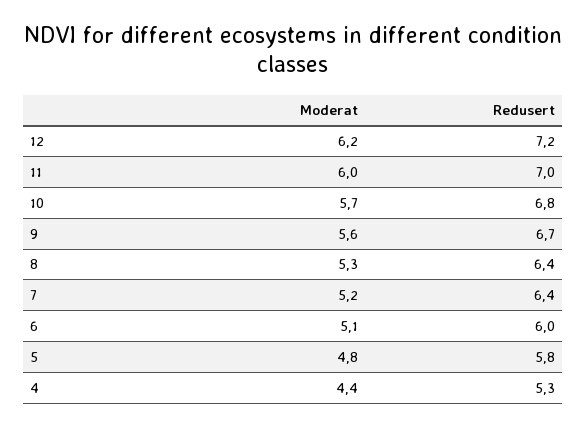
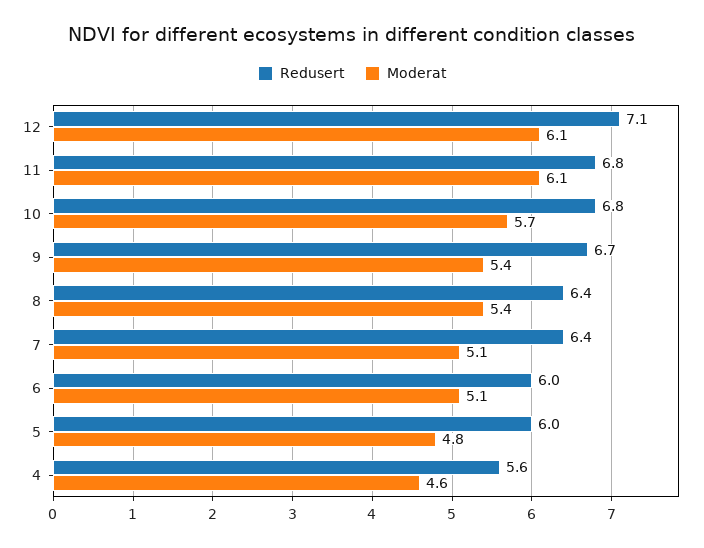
  {
    "Moderat": {
-     "12": 6.2,
+     "12": 6.1,
-     "11": 6,
+     "11": 6.1,
      "10": 5.7,
-     "9": 5.6,
+     "9": 5.4,
-     "8": 5.3,
+     "8": 5.4,
-     "7": 5.2,
+     "7": 5.1,
      "6": 5.1,
      "5": 4.8,
-     "4": 4.4
+     "4": 4.6
    },
    "Redusert": {
-     "12": 7.2,
+     "12": 7.1,
-     "11": 7,
+     "11": 6.8,
      "10": 6.8,
      "9": 6.7,
      "8": 6.4,
      "7": 6.4,
      "6": 6,
-     "5": 5.8,
+     "5": 6,
-     "4": 5.3
+     "4": 5.6
    }
  }

